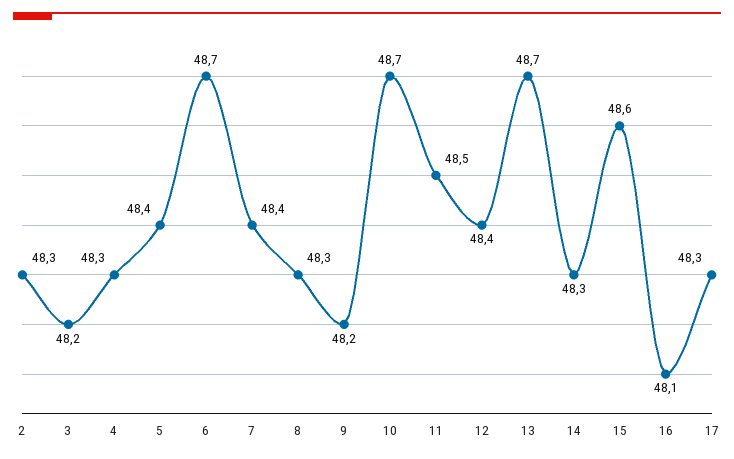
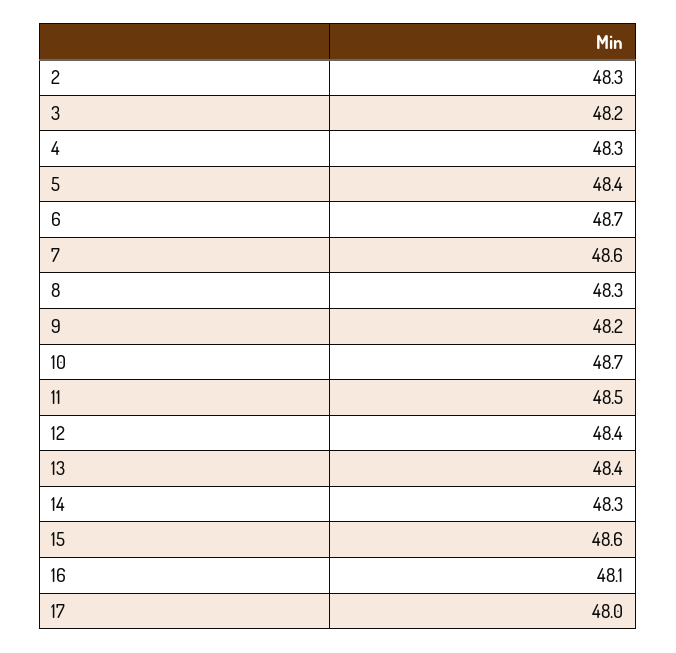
  {
    "2": 48.3,
    "3": 48.2,
    "4": 48.3,
    "5": 48.4,
    "6": 48.7,
-   "7": 48.4,
+   "7": 48.6,
    "8": 48.3,
    "9": 48.2,
    "10": 48.7,
    "11": 48.5,
    "12": 48.4,
-   "13": 48.7,
+   "13": 48.4,
    "14": 48.3,
    "15": 48.6,
    "16": 48.1,
-   "17": 48.3
+   "17": 48
  }

